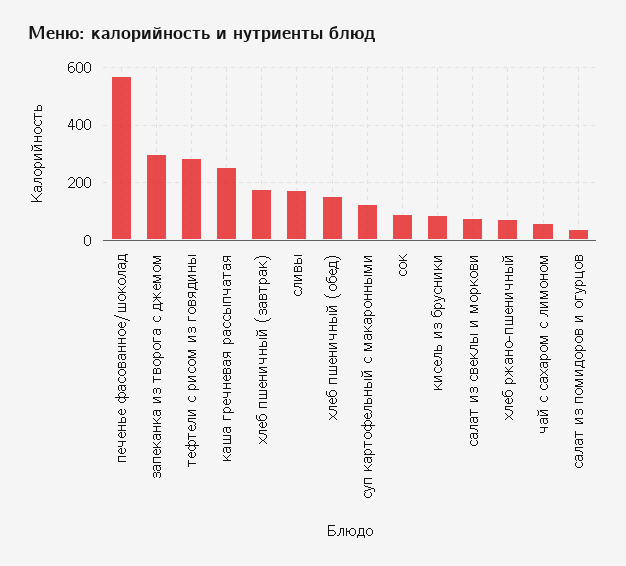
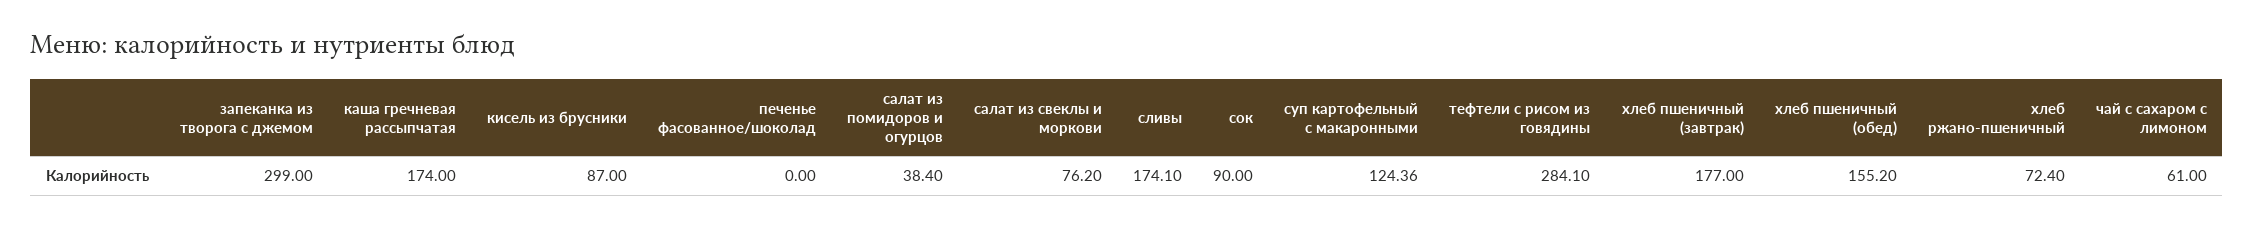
  {
-   "печенье фасованное/шоколад": 575,
+   "печенье фасованное/шоколад": 0,
    "запеканка из творога с джемом": 299,
    "тефтели с рисом из говядины": 284.1,
-   "каша гречневая рассыпчатая": 250,
+   "каша гречневая рассыпчатая": 174,
    "хлеб пшеничный (завтрак)": 177,
    "сливы": 174.1,
    "хлеб пшеничный (обед)": 155.2,
    "суп картофельный с макаронными": 124.36,
    "сок": 90,
    "кисель из брусники": 87,
    "салат из свеклы и моркови": 76.2,
    "хлеб ржано-пшеничный": 72.4,
    "чай с сахаром с лимоном": 61,
    "салат из помидоров и огурцов": 38.4
  }

